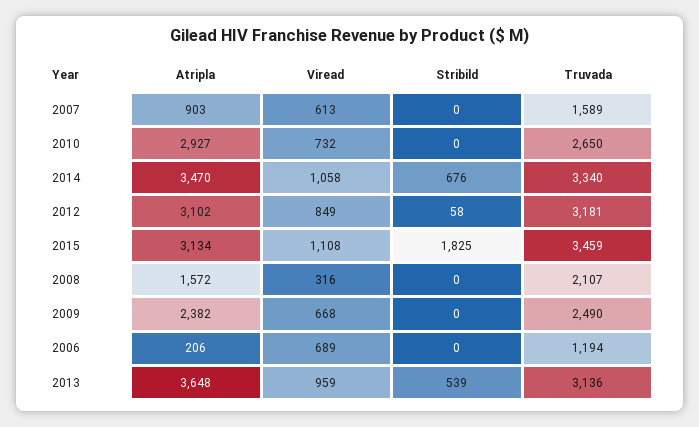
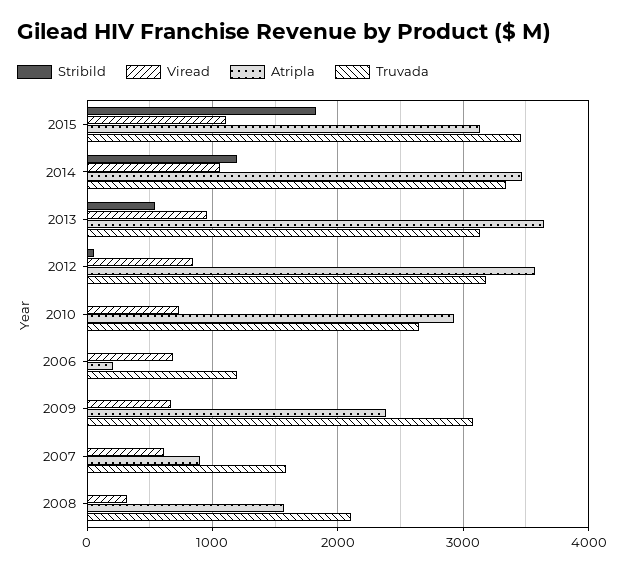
  {
    "Atripla": {
      "2007": 903,
      "2010": 2927,
      "2014": 3470,
-     "2012": 3102,
+     "2012": 3600,
      "2015": 3134,
      "2008": 1572,
      "2009": 2382,
      "2006": 206,
      "2013": 3648
    },
    "Viread": {
      "2007": 613,
      "2010": 732,
      "2014": 1058,
      "2012": 849,
      "2015": 1108,
      "2008": 316,
      "2009": 668,
      "2006": 689,
      "2013": 959
    },
    "Stribild": {
      "2007": 0,
      "2010": 0,
-     "2014": 676,
+     "2014": 1200,
      "2012": 58,
      "2015": 1825,
      "2008": 0,
      "2009": 0,
      "2006": 0,
      "2013": 539
    },
    "Truvada": {
      "2007": 1589,
      "2010": 2650,
      "2014": 3340,
      "2012": 3181,
      "2015": 3459,
      "2008": 2107,
-     "2009": 2490,
+     "2009": 3100,
      "2006": 1194,
      "2013": 3136
    }
  }

